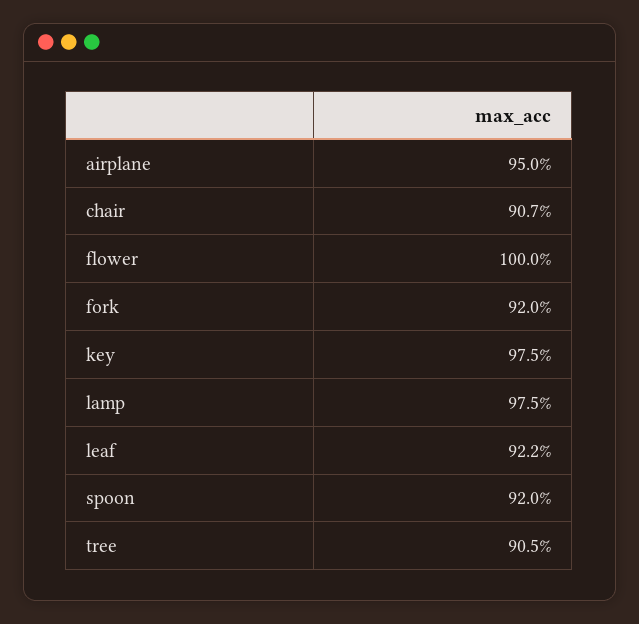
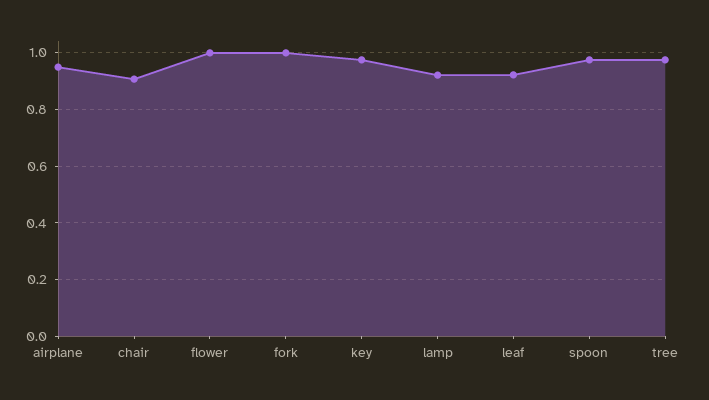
  {
    "airplane": 0.95,
    "chair": 0.907,
    "flower": 1,
-   "fork": 0.92,
+   "fork": 1,
    "key": 0.975,
-   "lamp": 0.975,
+   "lamp": 0.925,
    "leaf": 0.922,
-   "spoon": 0.92,
+   "spoon": 0.975,
-   "tree": 0.905
+   "tree": 0.975
  }

